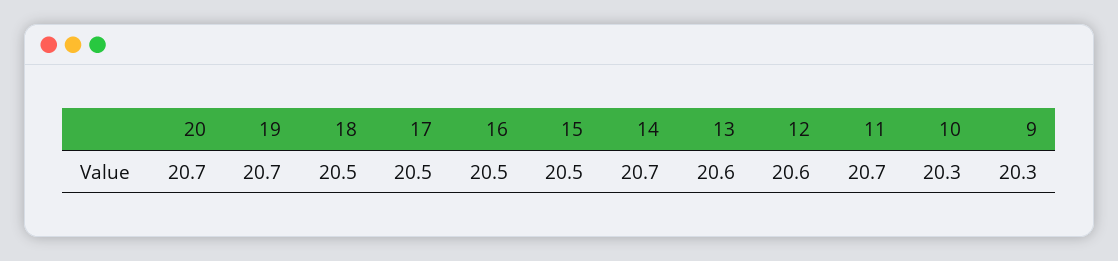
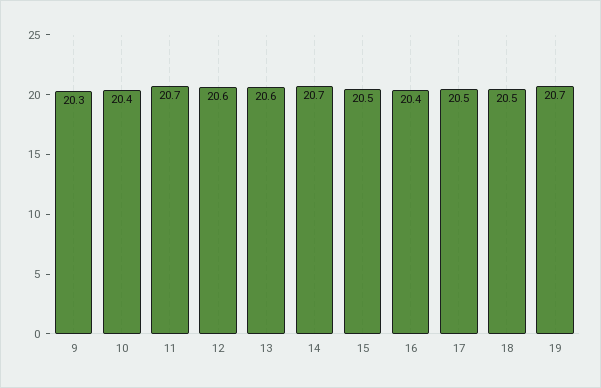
  {
-   "20": 20.7,
    "19": 20.7,
    "18": 20.5,
    "17": 20.5,
-   "16": 20.5,
+   "16": 20.4,
    "15": 20.5,
    "14": 20.7,
    "13": 20.6,
    "12": 20.6,
    "11": 20.7,
-   "10": 20.3,
+   "10": 20.4,
    "9": 20.3
  }

